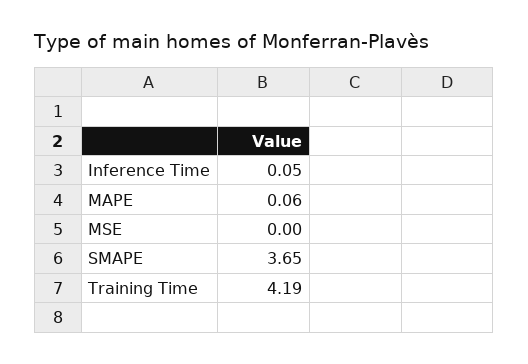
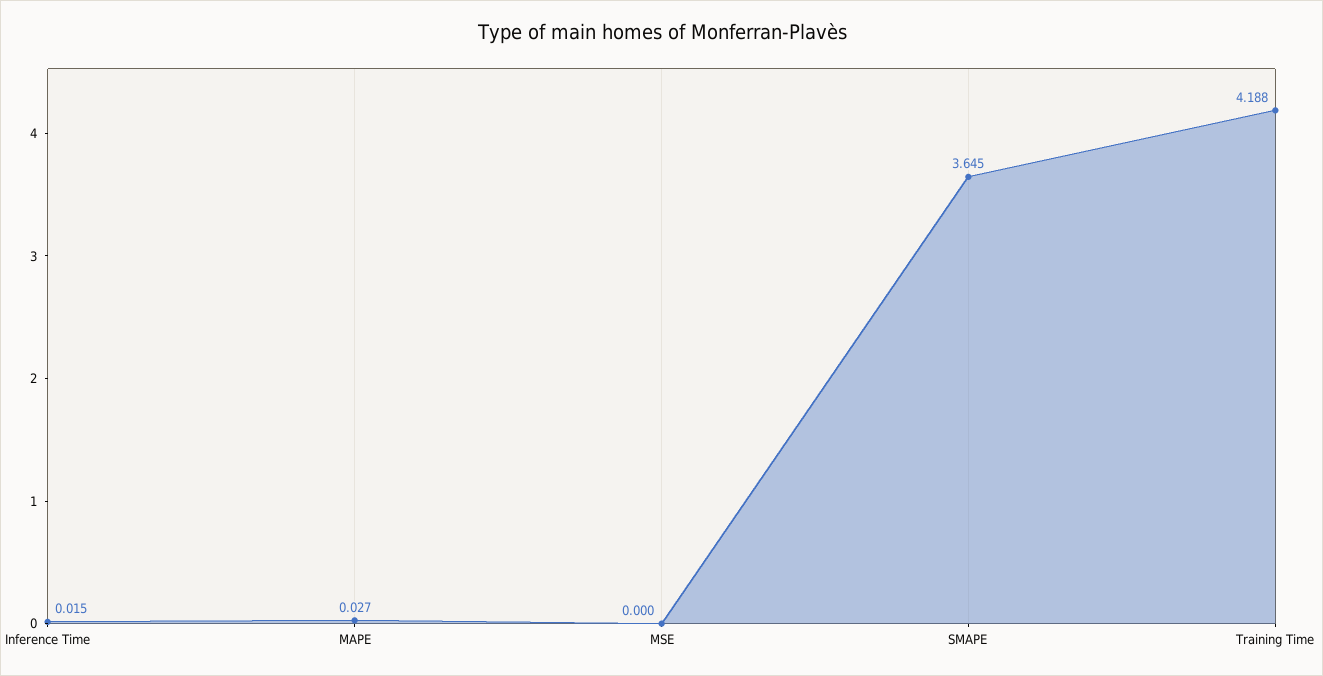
  {
-   "Inference Time": 0.05,
+   "Inference Time": 0.015,
-   "MAPE": 0.06,
+   "MAPE": 0.027,
    "MSE": 0,
    "SMAPE": 3.645,
    "Training Time": 4.188
  }

